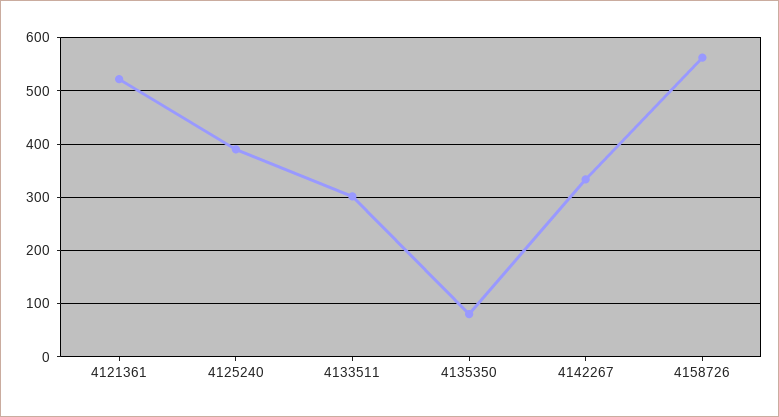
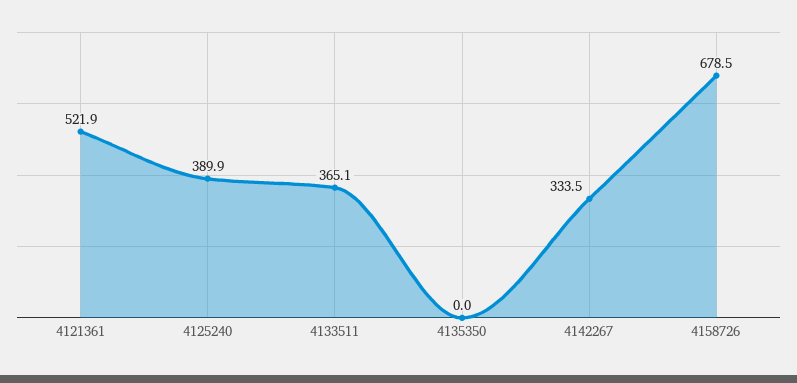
  {
    "4121361": 521.9,
    "4125240": 389.9,
-   "4133511": 300,
+   "4133511": 365.1,
-   "4135350": 80,
+   "4135350": 0,
    "4142267": 333.5,
-   "4158726": 560
+   "4158726": 678.5
  }

